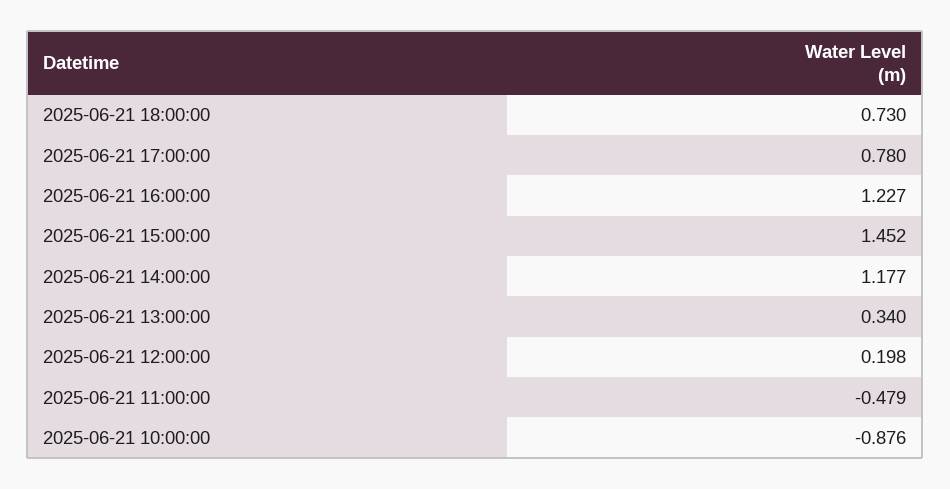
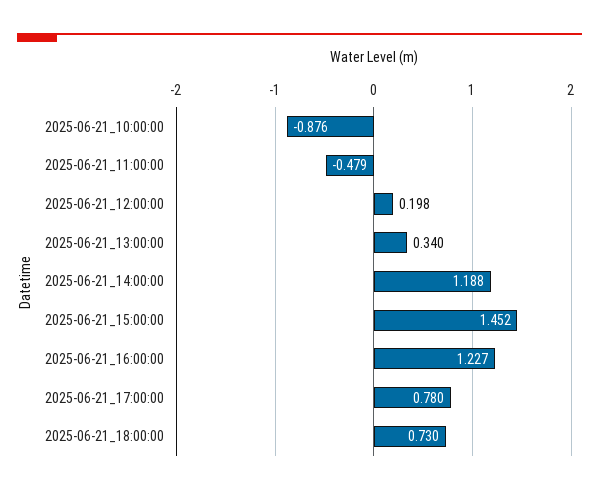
  {
    "2025-06-21 18:00:00": 0.73,
    "2025-06-21 17:00:00": 0.78,
    "2025-06-21 16:00:00": 1.227,
    "2025-06-21 15:00:00": 1.452,
-   "2025-06-21 14:00:00": 1.177,
+   "2025-06-21 14:00:00": 1.188,
    "2025-06-21 13:00:00": 0.34,
    "2025-06-21 12:00:00": 0.198,
    "2025-06-21 11:00:00": -0.479,
    "2025-06-21 10:00:00": -0.876
  }

